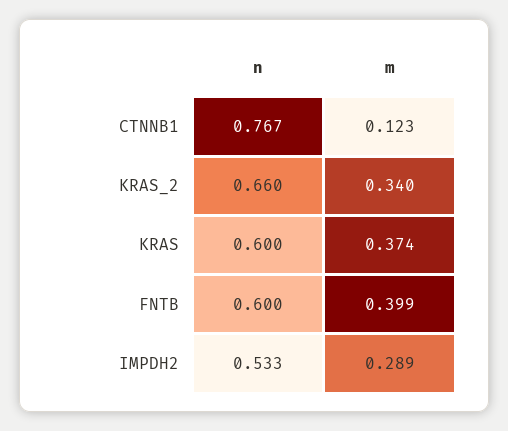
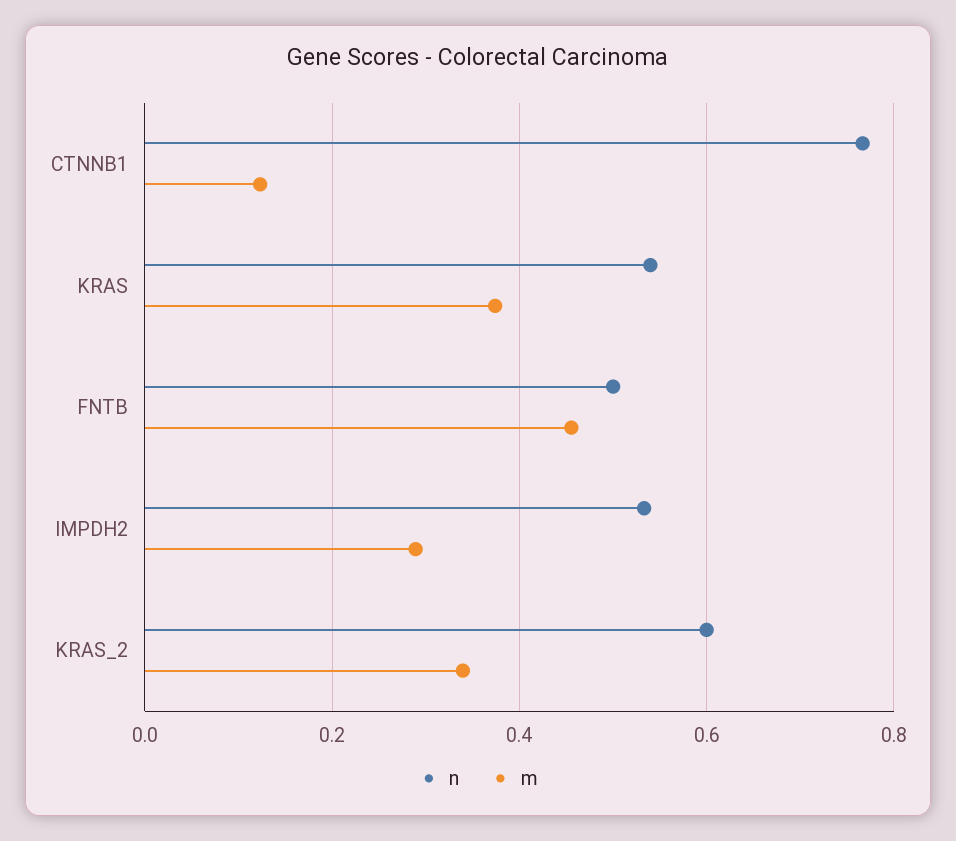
  {
    "n": {
      "CTNNB1": 0.767,
-     "KRAS_2": 0.66,
+     "KRAS_2": 0.6,
-     "KRAS": 0.6,
+     "KRAS": 0.54,
-     "FNTB": 0.6,
+     "FNTB": 0.5,
      "IMPDH2": 0.533
    },
    "m": {
      "CTNNB1": 0.123,
      "KRAS_2": 0.34,
      "KRAS": 0.374,
-     "FNTB": 0.399,
+     "FNTB": 0.46,
      "IMPDH2": 0.289
    }
  }

